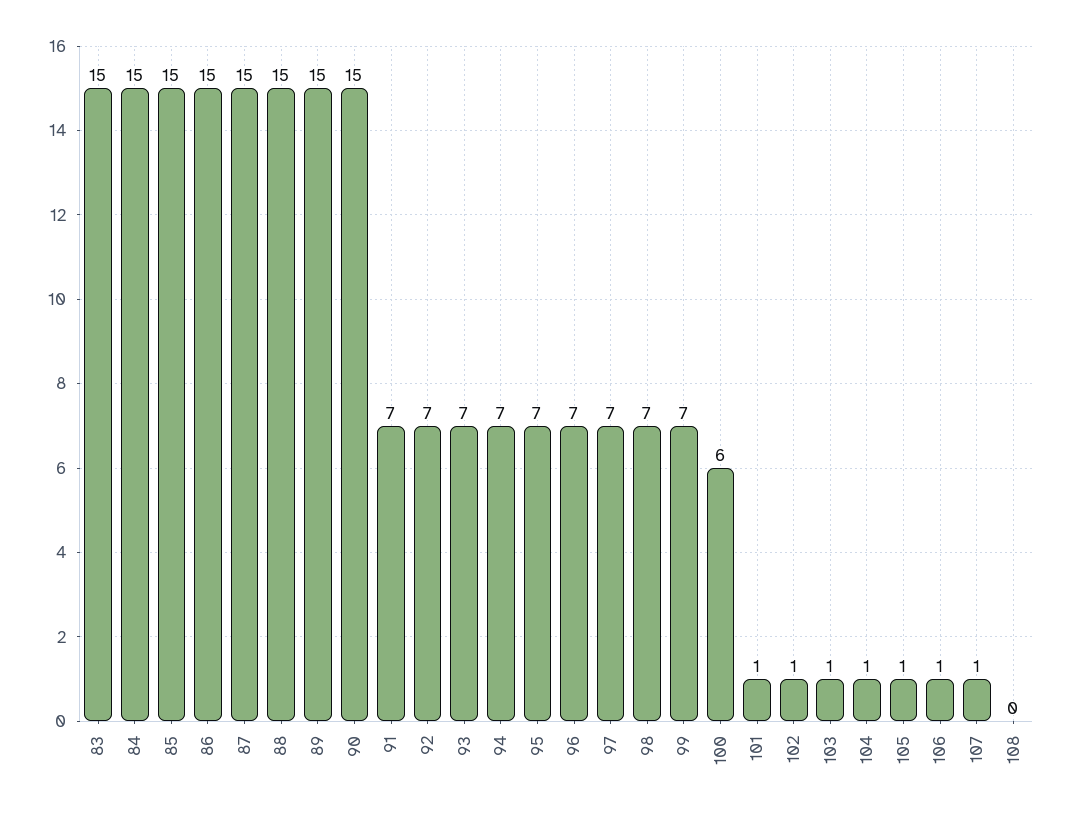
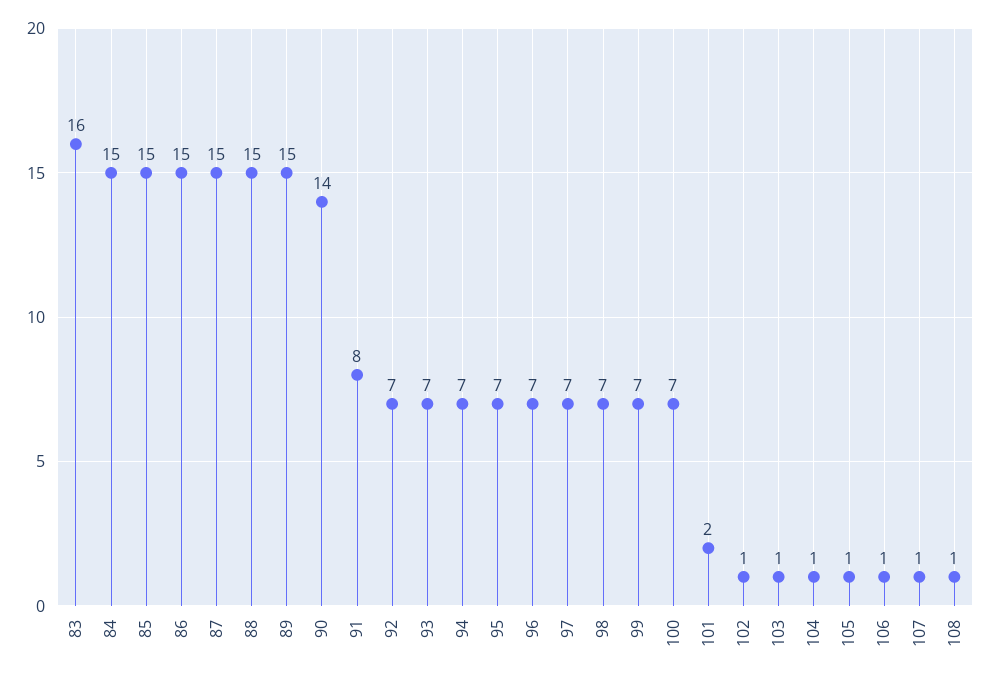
  {
-   "83": 15,
+   "83": 16,
    "84": 15,
    "85": 15,
    "86": 15,
    "87": 15,
    "88": 15,
    "89": 15,
-   "90": 15,
+   "90": 14,
-   "91": 7,
+   "91": 8,
    "92": 7,
    "93": 7,
    "94": 7,
    "95": 7,
    "96": 7,
    "97": 7,
    "98": 7,
    "99": 7,
-   "100": 6,
+   "100": 7,
-   "101": 1,
+   "101": 2,
    "102": 1,
    "103": 1,
    "104": 1,
    "105": 1,
    "106": 1,
    "107": 1,
-   "108": 0
+   "108": 1
  }

